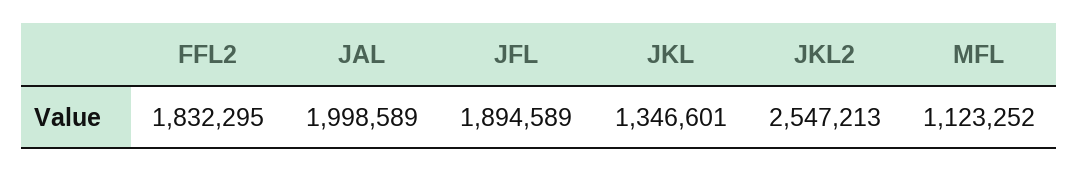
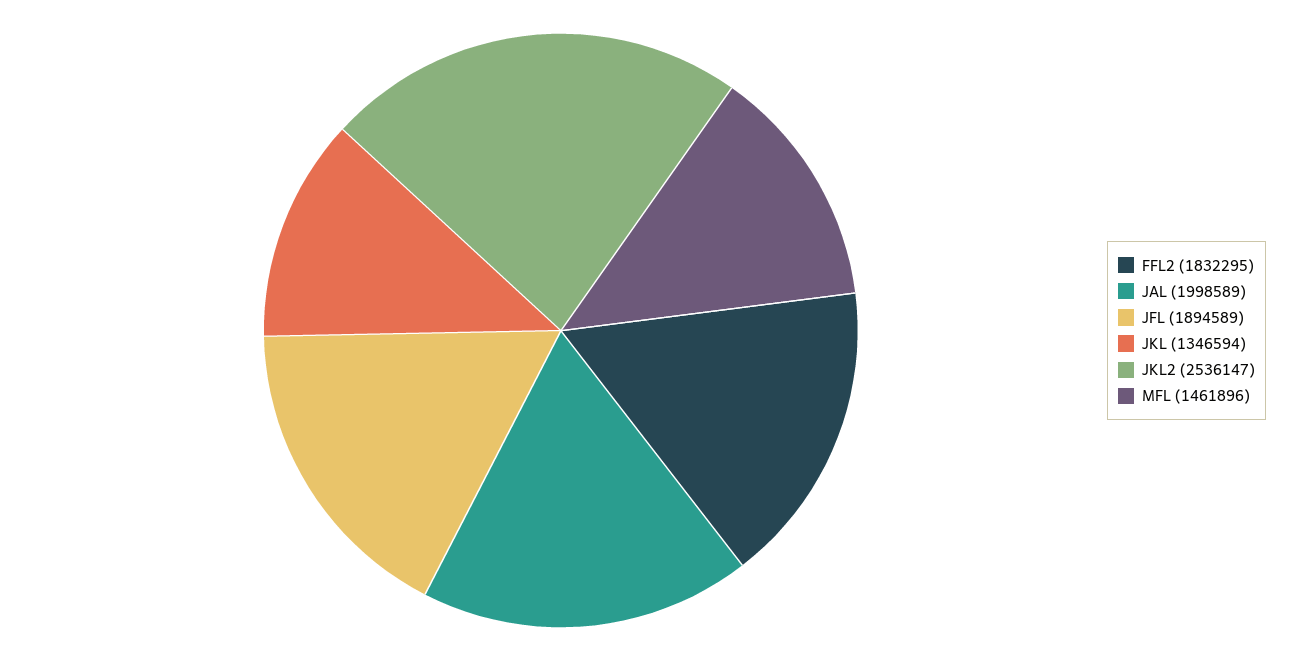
  {
    "FFL2": 1832295,
    "JAL": 1998589,
    "JFL": 1894589,
-   "JKL": 1346601,
+   "JKL": 1346594,
-   "JKL2": 2547213,
+   "JKL2": 2536147,
-   "MFL": 1123252
+   "MFL": 1461896
  }

